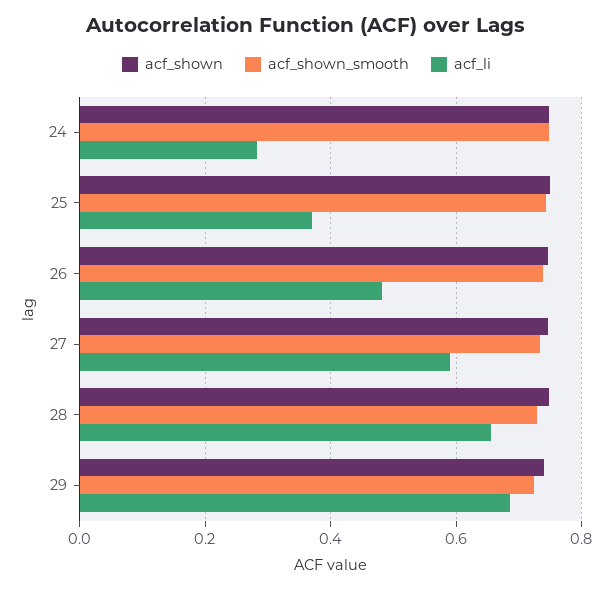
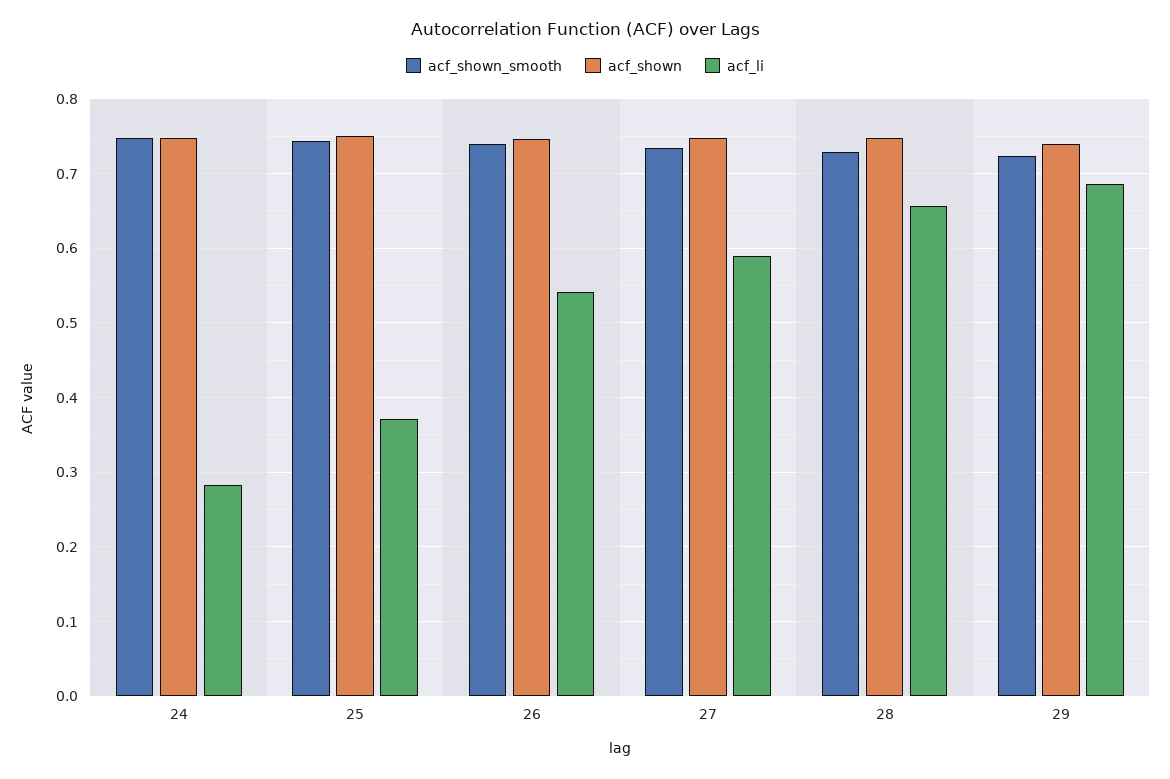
  {
    "acf_shown": {
      "24": 0.75,
      "25": 0.75,
      "26": 0.75,
      "27": 0.75,
      "28": 0.75,
      "29": 0.74
    },
    "acf_shown_smooth": {
      "24": 0.75,
      "25": 0.74,
      "26": 0.74,
      "27": 0.73,
      "28": 0.73,
      "29": 0.72
    },
    "acf_li": {
      "24": 0.28,
      "25": 0.37,
-     "26": 0.48,
+     "26": 0.54,
      "27": 0.59,
      "28": 0.66,
      "29": 0.69
    }
  }

